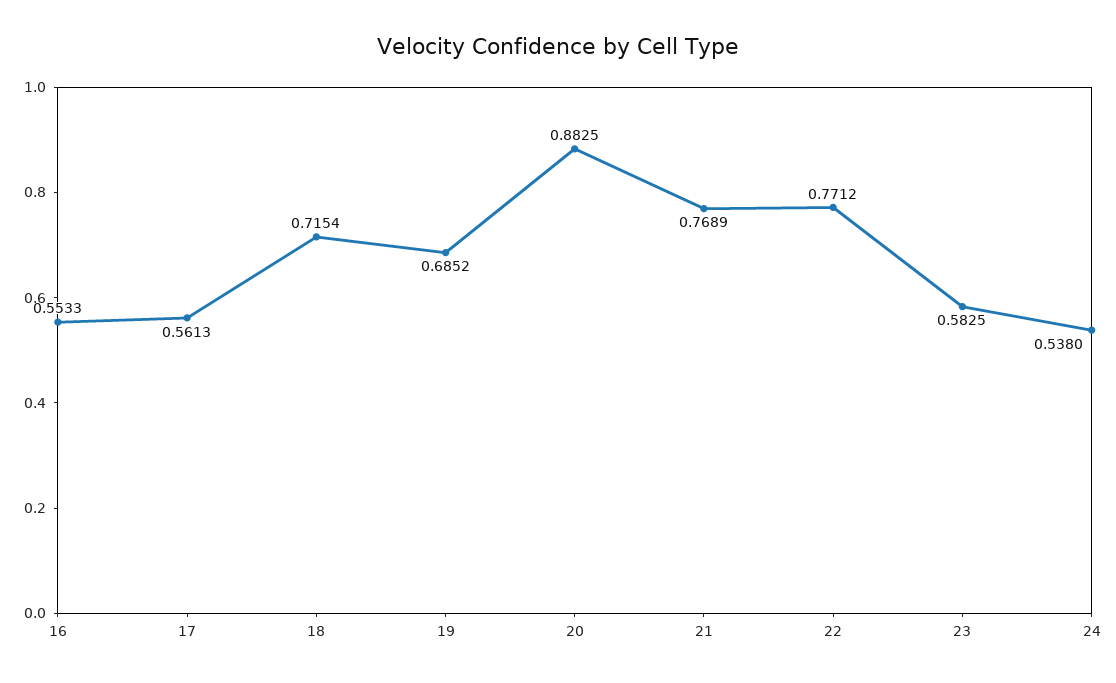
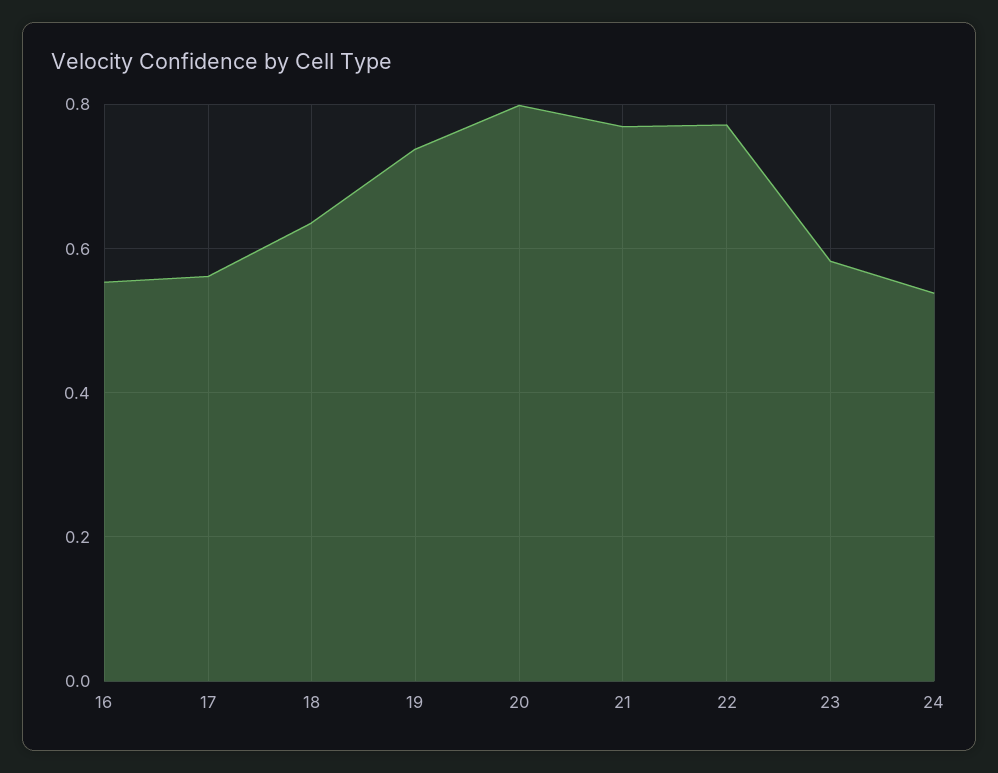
  {
    "16": 0.5533,
    "17": 0.5613,
-   "18": 0.7154,
+   "18": 0.64,
-   "19": 0.6852,
+   "19": 0.74,
-   "20": 0.8825,
+   "20": 0.8,
    "21": 0.7689,
    "22": 0.7712,
    "23": 0.5825,
    "24": 0.538
  }

